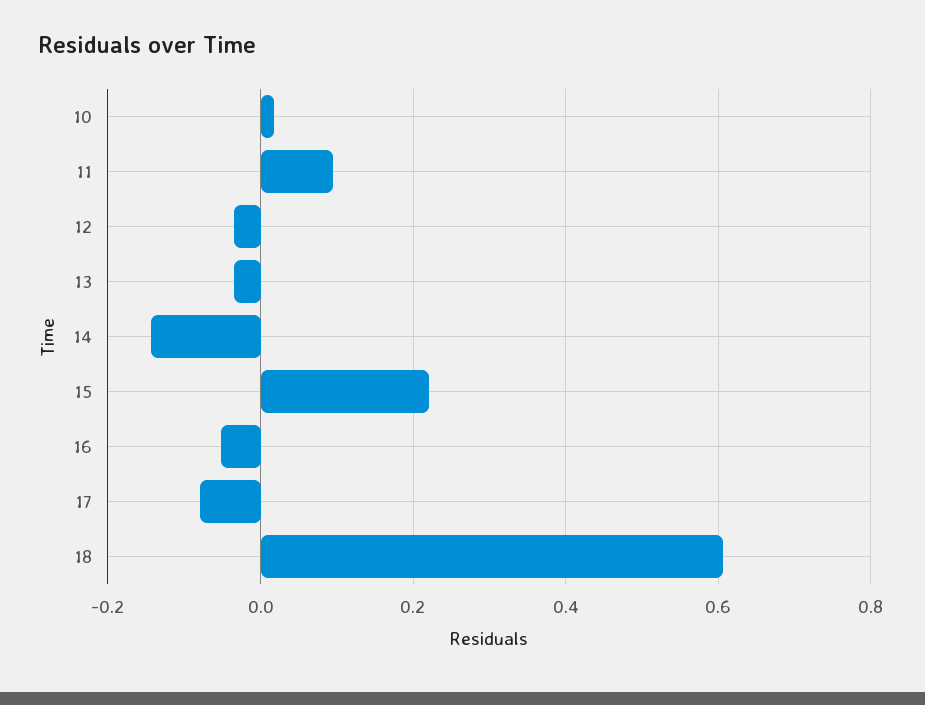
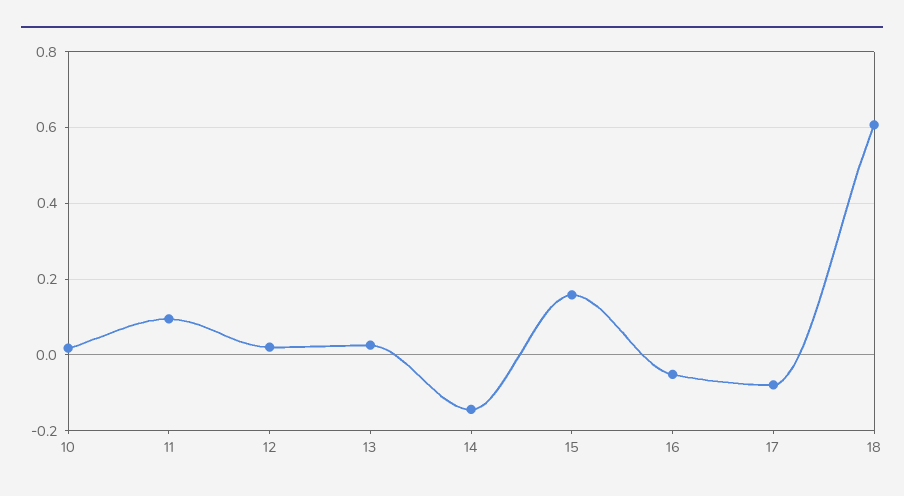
  {
    "10": 0.02,
    "11": 0.1,
-   "12": -0.04,
+   "12": 0.02,
-   "13": -0.04,
+   "13": 0.02,
    "14": -0.14,
-   "15": 0.22,
+   "15": 0.16,
    "16": -0.06,
    "17": -0.08,
    "18": 0.6
  }

